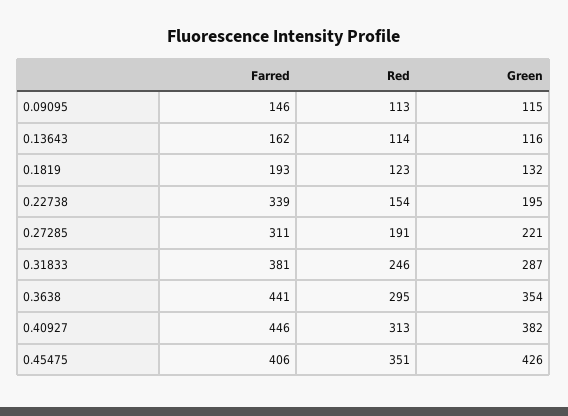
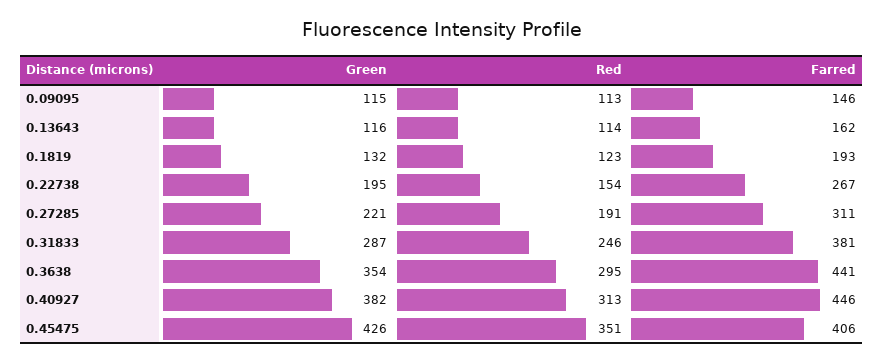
  {
    "Farred": {
      "0.09095": 146,
      "0.13643": 162,
      "0.1819": 193,
-     "0.22738": 339,
+     "0.22738": 267,
      "0.27285": 311,
      "0.31833": 381,
      "0.3638": 441,
      "0.40927": 446,
      "0.45475": 406
    },
    "Red": {
      "0.09095": 113,
      "0.13643": 114,
      "0.1819": 123,
      "0.22738": 154,
      "0.27285": 191,
      "0.31833": 246,
      "0.3638": 295,
      "0.40927": 313,
      "0.45475": 351
    },
    "Green": {
      "0.09095": 115,
      "0.13643": 116,
      "0.1819": 132,
      "0.22738": 195,
      "0.27285": 221,
      "0.31833": 287,
      "0.3638": 354,
      "0.40927": 382,
      "0.45475": 426
    }
  }

